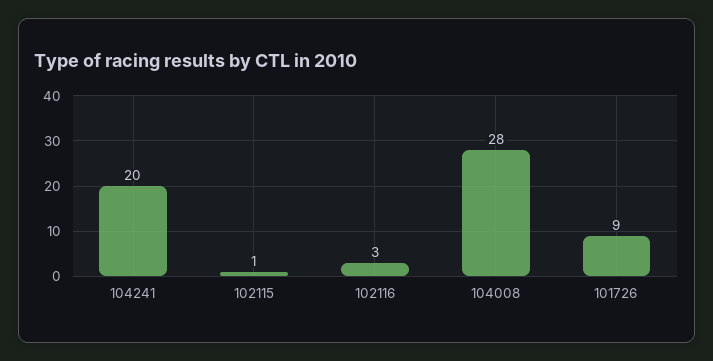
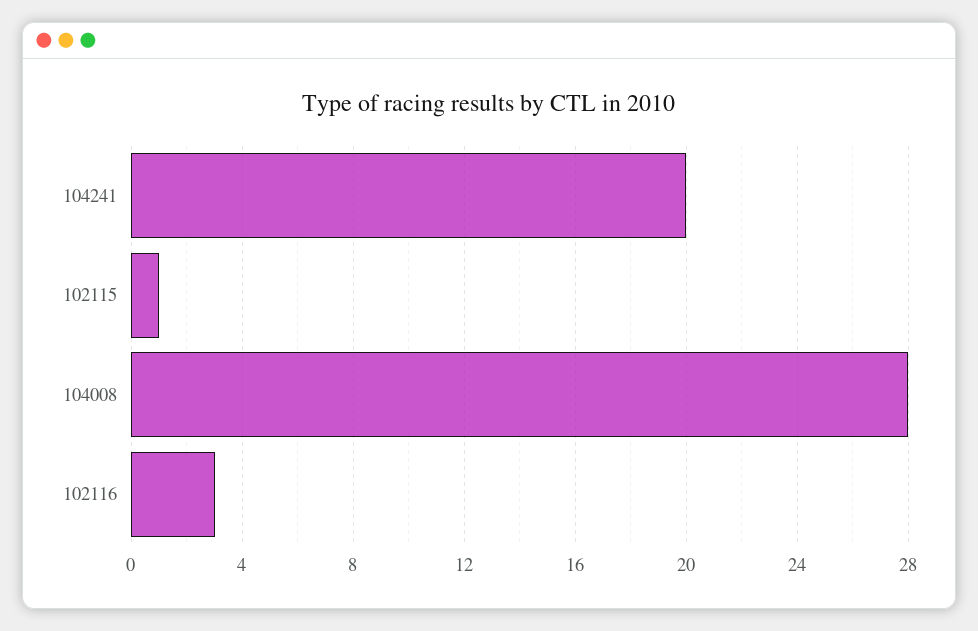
  {
    "104241": 20,
    "102115": 1,
    "102116": 3,
-   "104008": 28,
+   "104008": 28
-   "101726": 9
  }

